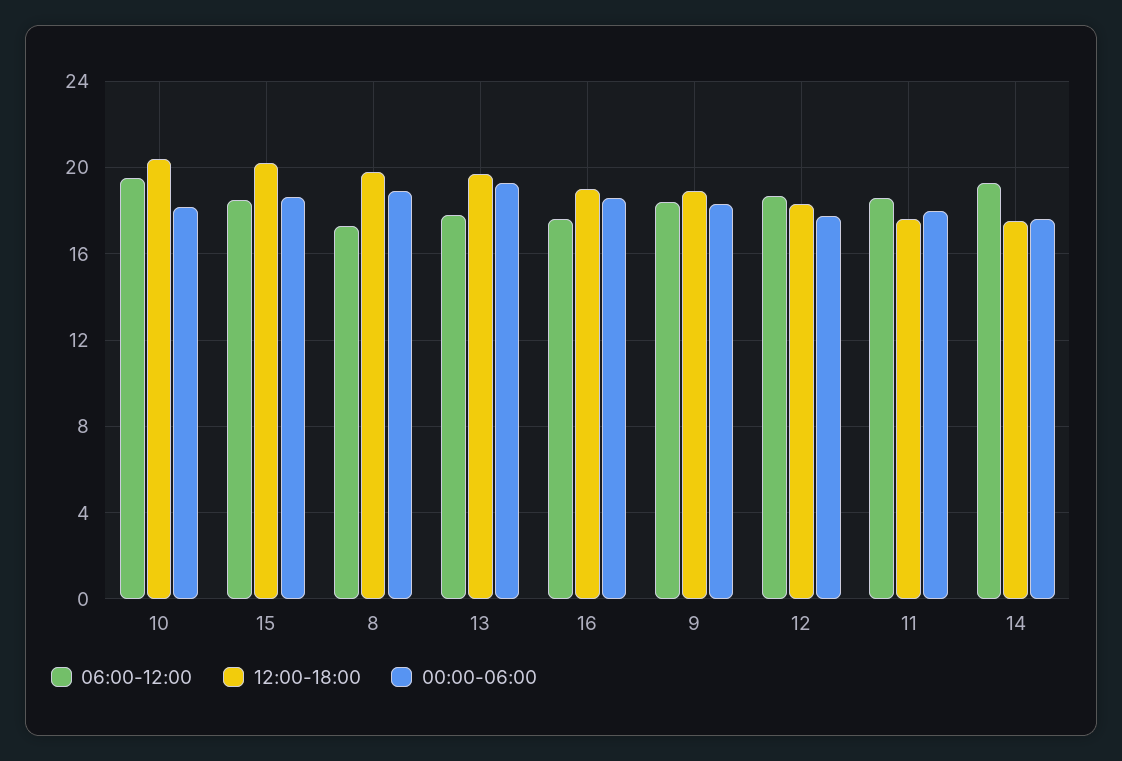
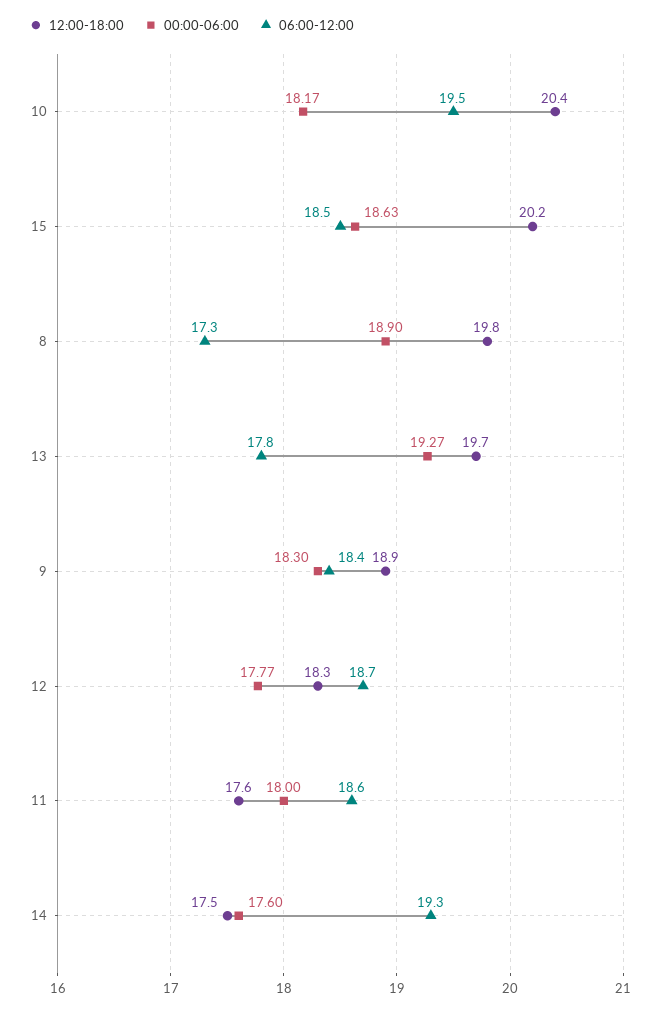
  {
    "06:00-12:00": {
      "10": 19.5,
      "15": 18.5,
      "8": 17.3,
      "13": 17.8,
-     "16": 17.5,
      "9": 18.4,
      "12": 18.7,
      "11": 18.6,
      "14": 19.3
    },
    "12:00-18:00": {
      "10": 20.4,
      "15": 20.2,
      "8": 19.8,
      "13": 19.7,
-     "16": 19,
      "9": 18.9,
      "12": 18.3,
      "11": 17.6,
      "14": 17.5
    },
    "00:00-06:00": {
      "10": 18.17,
      "15": 18.63,
      "8": 18.9,
      "13": 19.27,
-     "16": 18.5,
      "9": 18.3,
      "12": 17.77,
      "11": 18,
      "14": 17.6
    }
  }

